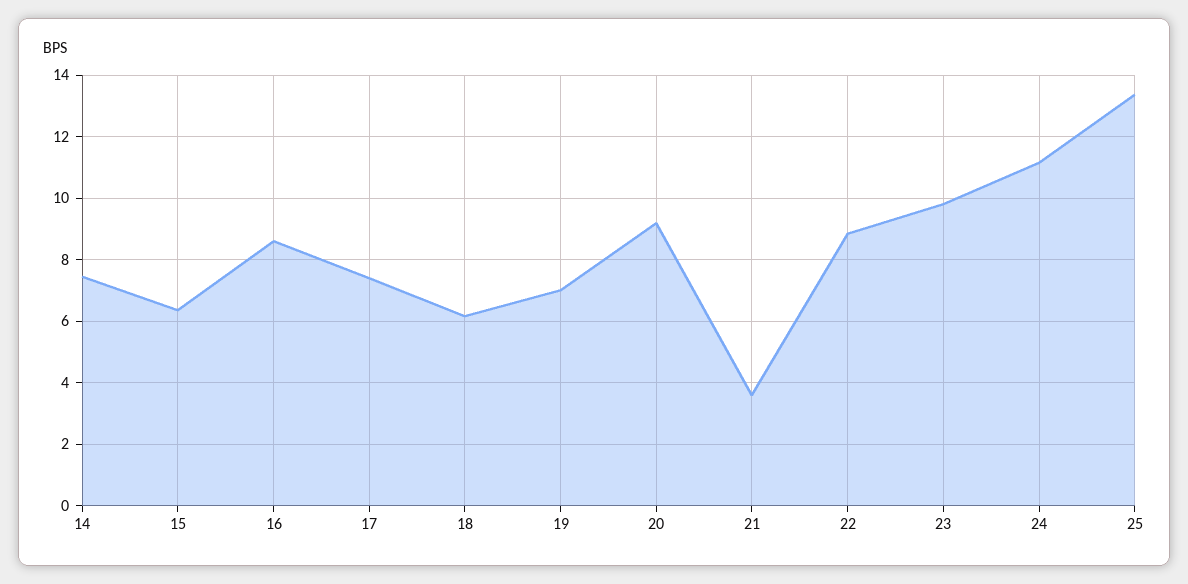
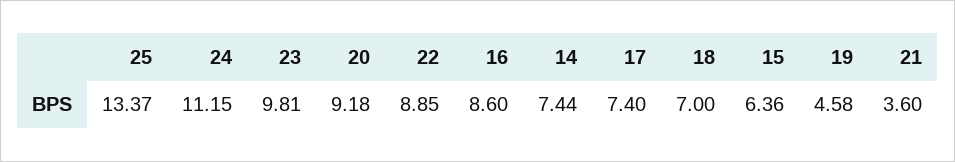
  {
    "14": 7.44,
    "15": 6.36,
    "16": 8.6,
    "17": 7.4,
-   "18": 6.2,
+   "18": 7,
-   "19": 7,
+   "19": 4.58,
    "20": 9.18,
    "21": 3.6,
    "22": 8.85,
    "23": 9.81,
    "24": 11.15,
    "25": 13.37
  }

